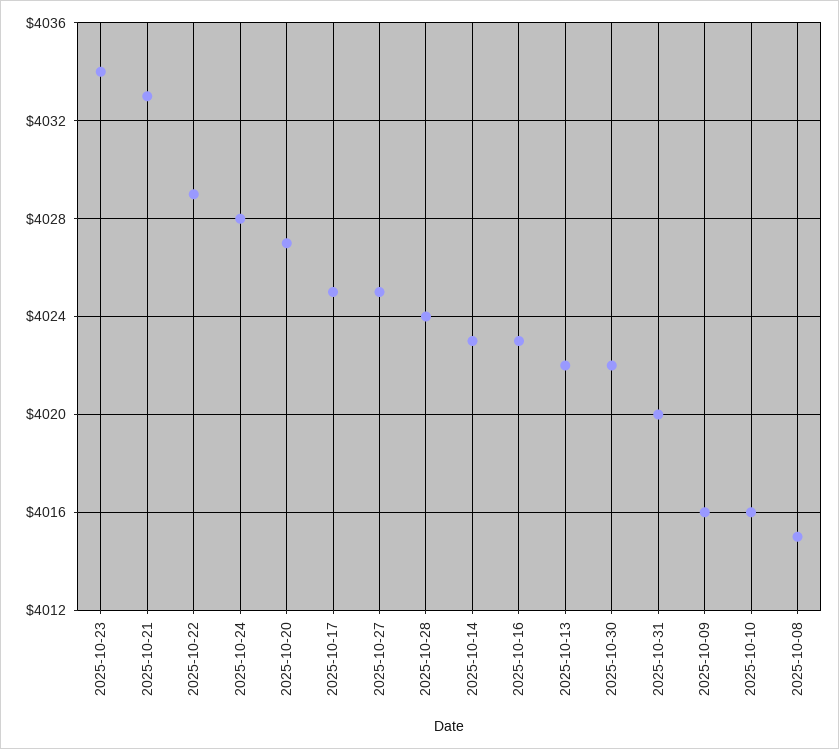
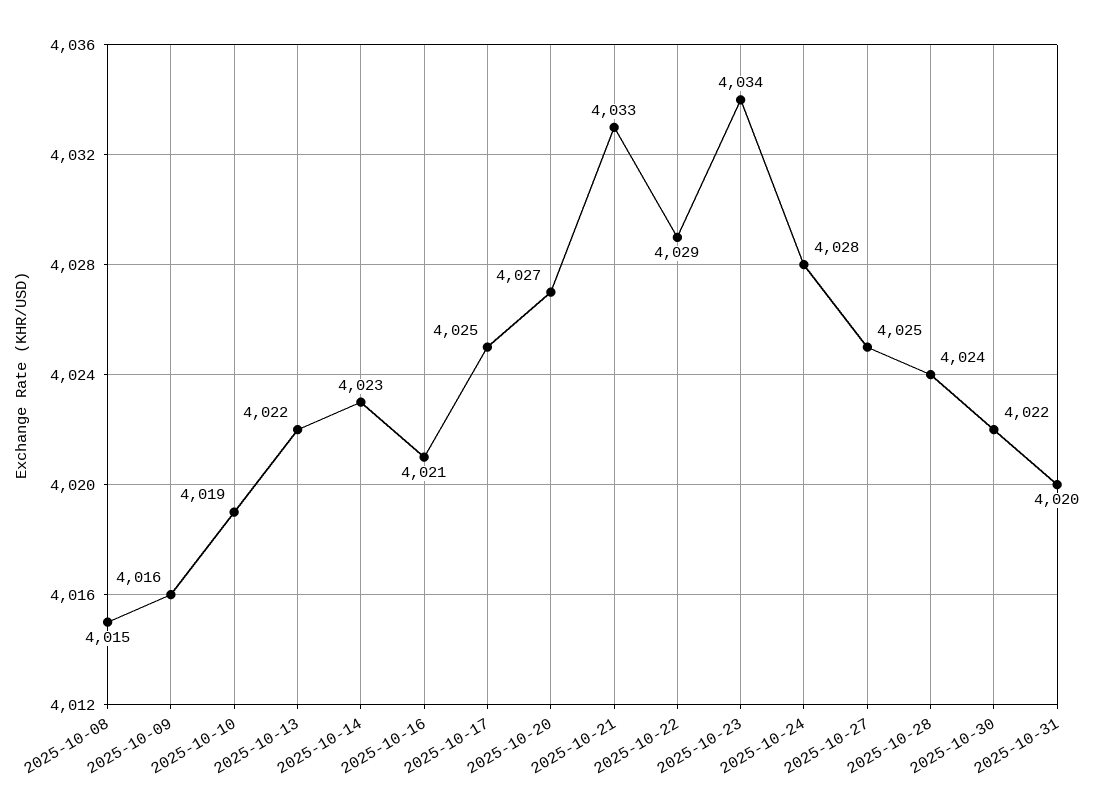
  {
    "2025-10-23": 4034,
    "2025-10-21": 4033,
    "2025-10-22": 4029,
    "2025-10-24": 4028,
    "2025-10-20": 4027,
    "2025-10-17": 4025,
    "2025-10-27": 4025,
    "2025-10-28": 4024,
    "2025-10-14": 4023,
-   "2025-10-16": 4023,
+   "2025-10-16": 4021,
    "2025-10-13": 4022,
    "2025-10-30": 4022,
    "2025-10-31": 4020,
    "2025-10-09": 4016,
-   "2025-10-10": 4016,
+   "2025-10-10": 4019,
    "2025-10-08": 4015
  }

